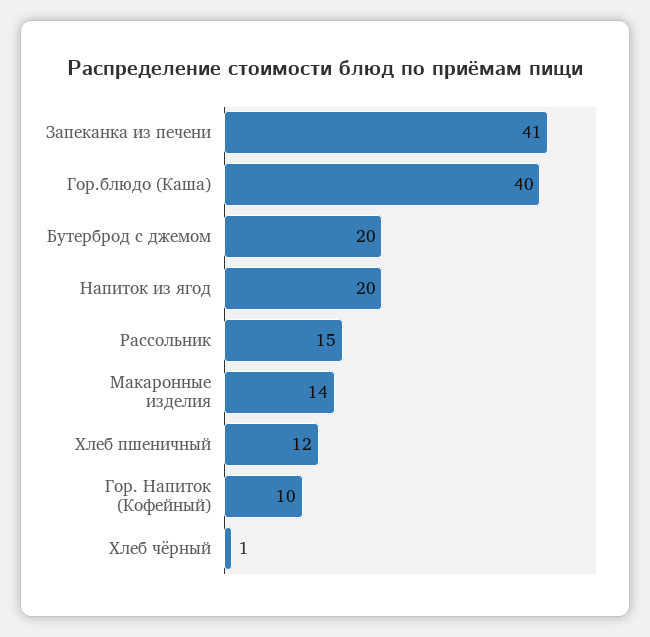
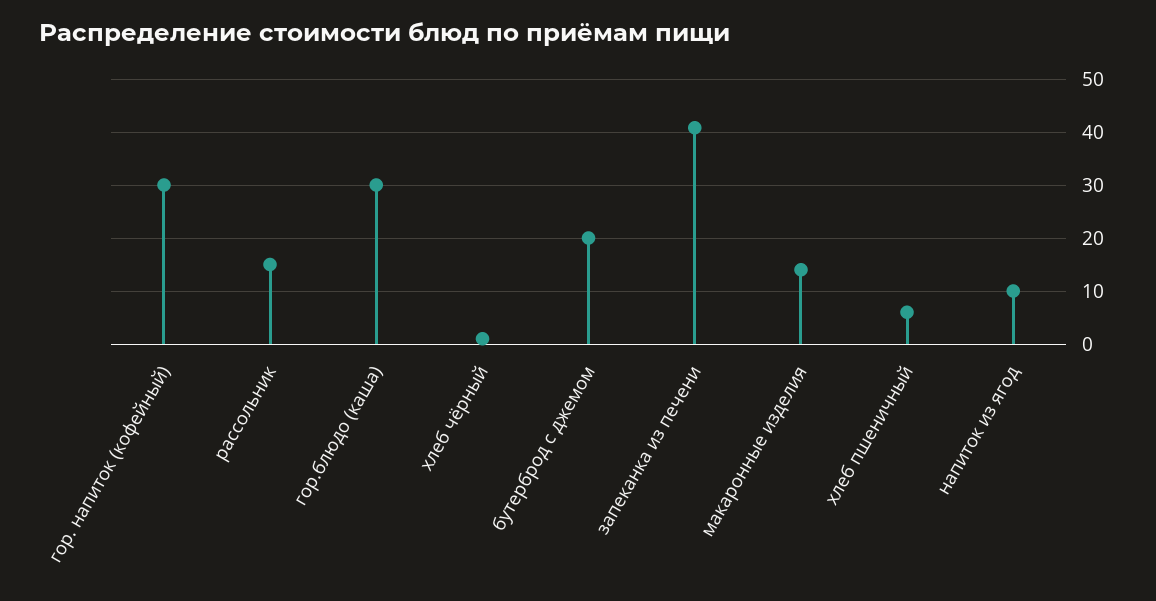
  {
    "Запеканка из печени": 41,
-   "Гор.блюдо (Каша)": 40,
+   "Гор.блюдо (Каша)": 30,
    "Бутерброд с джемом": 20,
-   "Напиток из ягод": 20,
+   "Напиток из ягод": 10,
    "Рассольник": 15,
    "Макаронные изделия": 14,
-   "Хлеб пшеничный": 12,
+   "Хлеб пшеничный": 6,
-   "Гор. Напиток (Кофейный)": 10,
+   "Гор. Напиток (Кофейный)": 30,
    "Хлеб чёрный": 1
  }

